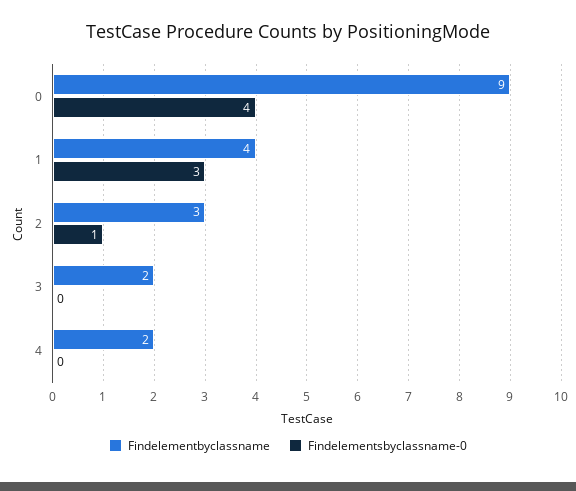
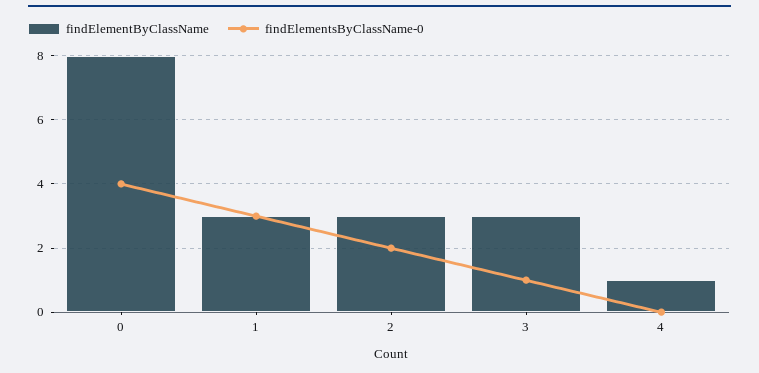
  {
    "Findelementbyclassname": {
-     "0": 9,
+     "0": 8,
-     "1": 4,
+     "1": 3,
      "2": 3,
-     "3": 2,
+     "3": 3,
-     "4": 2
+     "4": 1
    },
    "Findelementsbyclassname-0": {
      "0": 4,
      "1": 3,
-     "2": 1,
+     "2": 2,
-     "3": 0,
+     "3": 1,
      "4": 0
    }
  }

